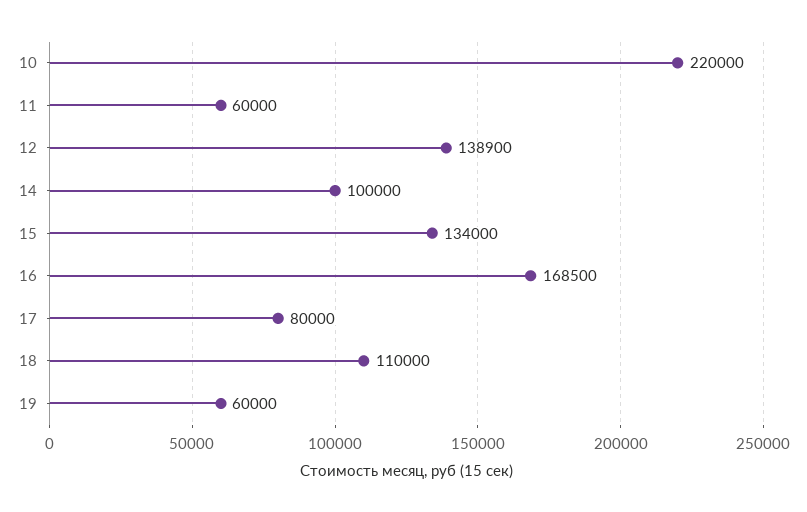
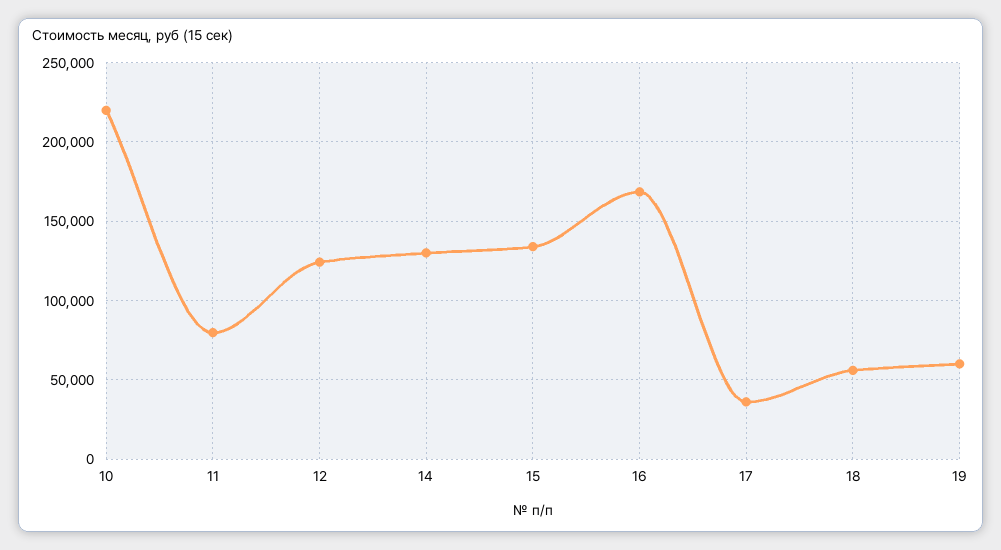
  {
    "10": 220000,
-   "11": 60000,
+   "11": 80000,
-   "12": 138900,
+   "12": 125000,
-   "14": 100000,
+   "14": 130000,
    "15": 134000,
    "16": 168500,
-   "17": 80000,
+   "17": 35000,
-   "18": 110000,
+   "18": 55000,
    "19": 60000
  }

